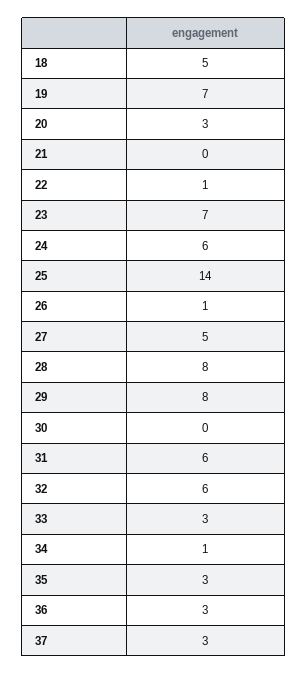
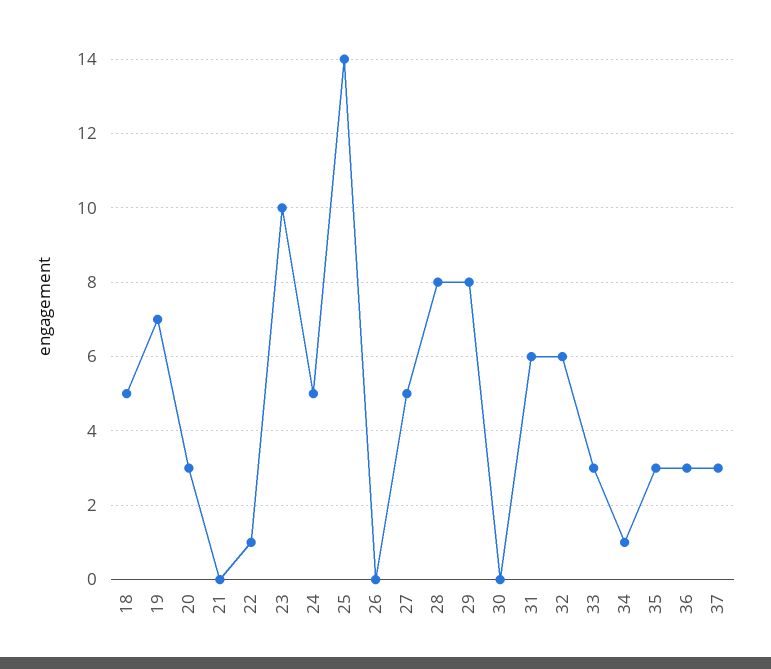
  {
    "18": 5,
    "19": 7,
    "20": 3,
    "21": 0,
    "22": 1,
-   "23": 7,
+   "23": 10,
-   "24": 6,
+   "24": 5,
    "25": 14,
-   "26": 1,
+   "26": 0,
    "27": 5,
    "28": 8,
    "29": 8,
    "30": 0,
    "31": 6,
    "32": 6,
    "33": 3,
    "34": 1,
    "35": 3,
    "36": 3,
    "37": 3
  }

